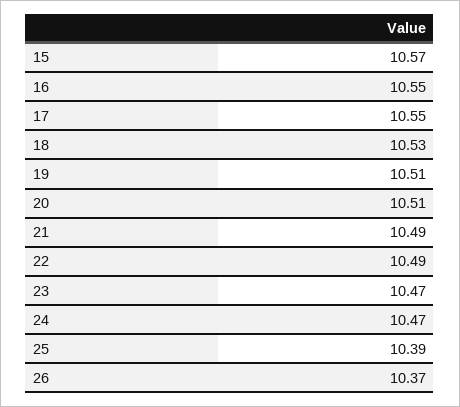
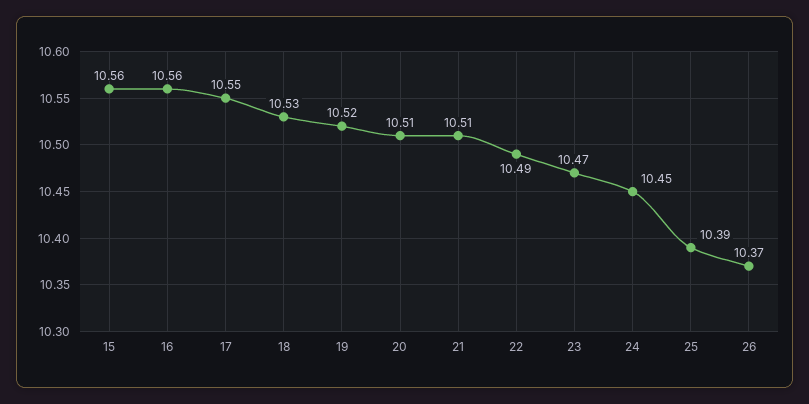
  {
-   "15": 10.57,
+   "15": 10.56,
-   "16": 10.55,
+   "16": 10.56,
    "17": 10.55,
    "18": 10.53,
-   "19": 10.51,
+   "19": 10.52,
    "20": 10.51,
-   "21": 10.49,
+   "21": 10.51,
    "22": 10.49,
    "23": 10.47,
-   "24": 10.47,
+   "24": 10.45,
    "25": 10.39,
    "26": 10.37
  }

